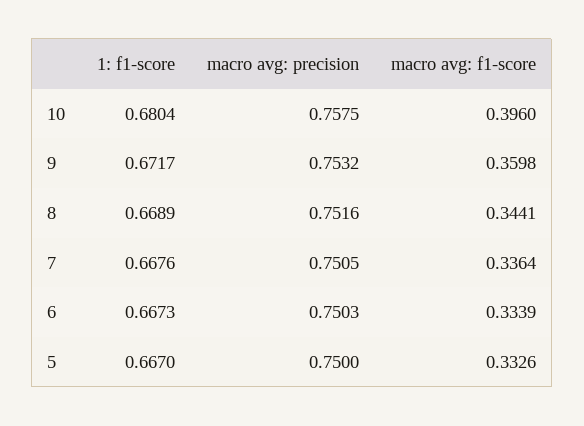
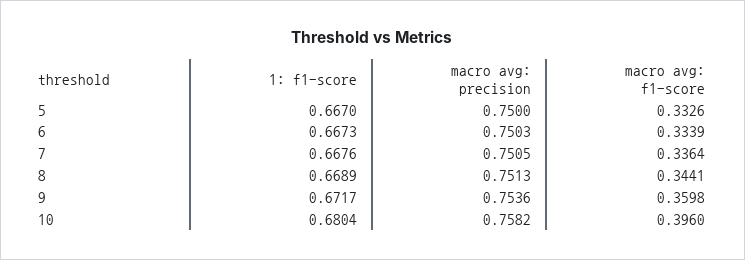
  {
    "1: f1-score": {
      "10": 0.6804,
      "9": 0.6717,
      "8": 0.6689,
      "7": 0.6676,
      "6": 0.6673,
      "5": 0.667
    },
    "macro avg: precision": {
-     "10": 0.7575,
+     "10": 0.7582,
-     "9": 0.7532,
+     "9": 0.7536,
-     "8": 0.7516,
+     "8": 0.7513,
      "7": 0.7505,
      "6": 0.7503,
      "5": 0.75
    },
    "macro avg: f1-score": {
      "10": 0.396,
      "9": 0.3598,
      "8": 0.3441,
      "7": 0.3364,
      "6": 0.3339,
      "5": 0.3326
    }
  }

